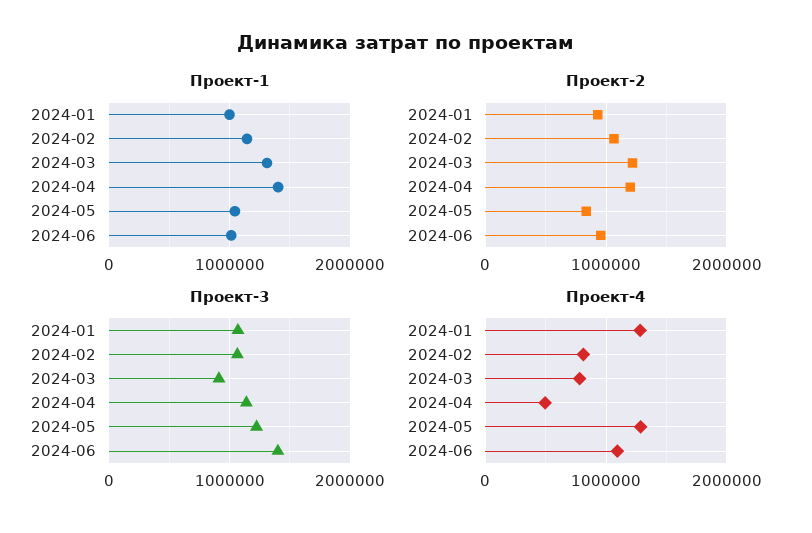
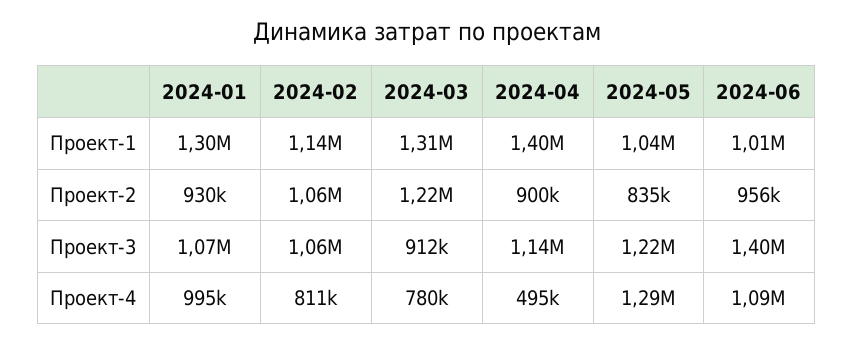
  {
    "Проект-1": {
-     "2024-01": 1000000,
+     "2024-01": 1300000,
      "2024-02": 1140000,
      "2024-03": 1310000,
      "2024-04": 1400000,
      "2024-05": 1040000,
      "2024-06": 1010000
    },
    "Проект-2": {
      "2024-01": 930000,
      "2024-02": 1060000,
      "2024-03": 1220000,
-     "2024-04": 1200000,
+     "2024-04": 900000,
      "2024-05": 835000,
      "2024-06": 956000
    },
    "Проект-3": {
      "2024-01": 1070000,
      "2024-02": 1060000,
      "2024-03": 912000,
      "2024-04": 1140000,
      "2024-05": 1220000,
      "2024-06": 1400000
    },
    "Проект-4": {
-     "2024-01": 1300000,
+     "2024-01": 995000,
      "2024-02": 811000,
      "2024-03": 780000,
      "2024-04": 495000,
      "2024-05": 1290000,
      "2024-06": 1090000
    }
  }

